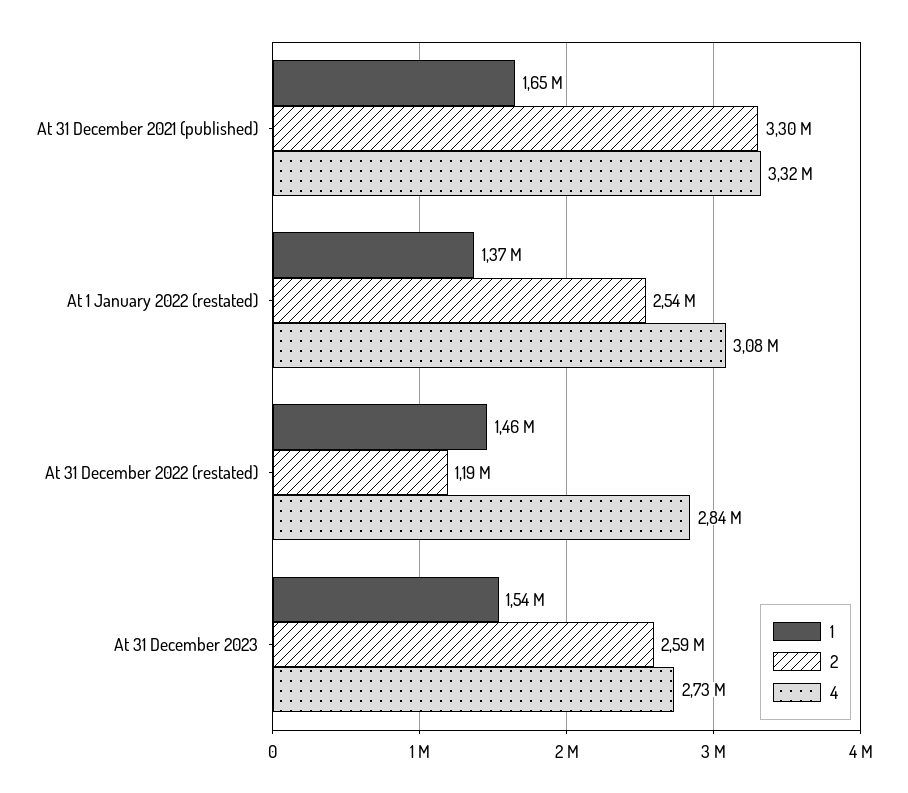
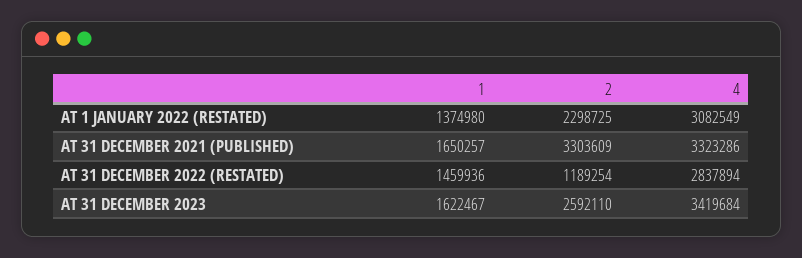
  {
    "1": {
      "At 31 December 2021 (published)": 1650257,
      "At 1 January 2022 (restated)": 1374980,
      "At 31 December 2022 (restated)": 1459936,
-     "At 31 December 2023": 1540000
+     "At 31 December 2023": 1622467
    },
    "2": {
      "At 31 December 2021 (published)": 3303609,
-     "At 1 January 2022 (restated)": 2540000,
+     "At 1 January 2022 (restated)": 2298725,
      "At 31 December 2022 (restated)": 1189254,
      "At 31 December 2023": 2592110
    },
    "4": {
      "At 31 December 2021 (published)": 3323286,
      "At 1 January 2022 (restated)": 3082549,
      "At 31 December 2022 (restated)": 2837894,
-     "At 31 December 2023": 2730000
+     "At 31 December 2023": 3419684
    }
  }

